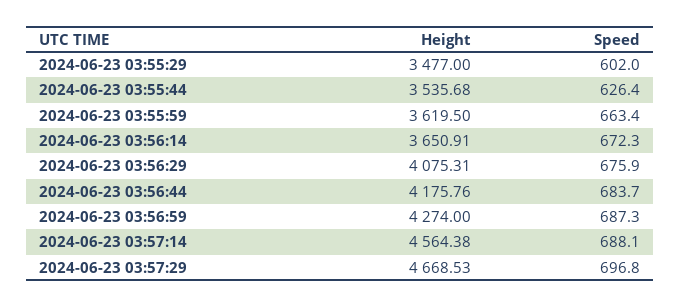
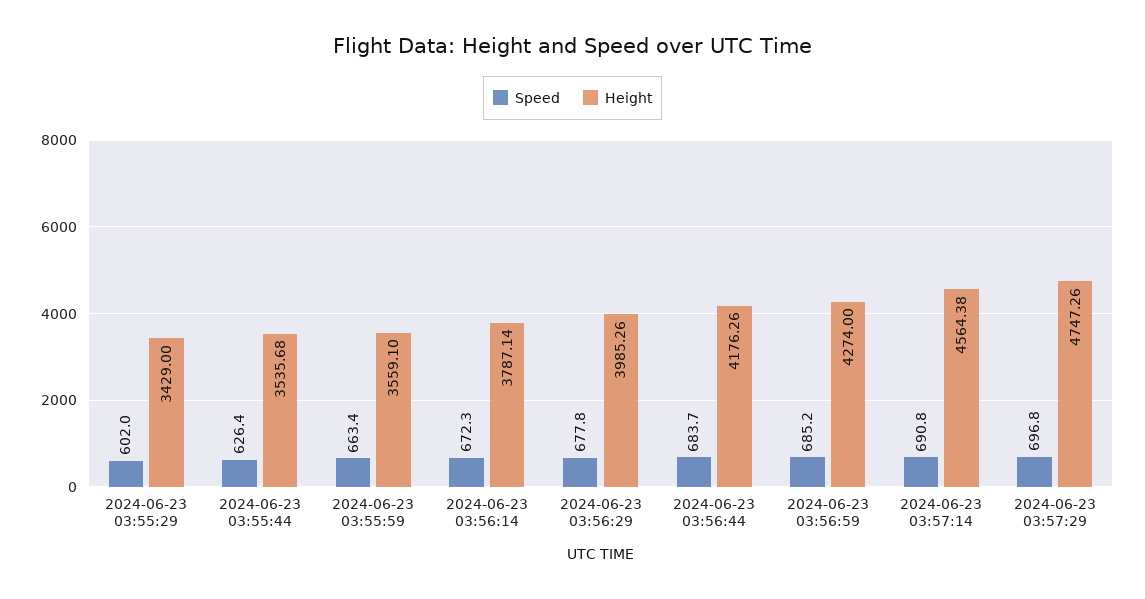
  {
    "Height": {
-     "2024-06-23 03:55:29": 3477,
+     "2024-06-23 03:55:29": 3429,
      "2024-06-23 03:55:44": 3535.68,
-     "2024-06-23 03:55:59": 3619.5,
+     "2024-06-23 03:55:59": 3559.1,
-     "2024-06-23 03:56:14": 3650.91,
+     "2024-06-23 03:56:14": 3787.14,
-     "2024-06-23 03:56:29": 4075.31,
+     "2024-06-23 03:56:29": 3985.26,
-     "2024-06-23 03:56:44": 4175.76,
+     "2024-06-23 03:56:44": 4176.26,
      "2024-06-23 03:56:59": 4274,
      "2024-06-23 03:57:14": 4564.38,
-     "2024-06-23 03:57:29": 4668.53
+     "2024-06-23 03:57:29": 4747.26
    },
    "Speed": {
      "2024-06-23 03:55:29": 602,
      "2024-06-23 03:55:44": 626.4,
      "2024-06-23 03:55:59": 663.4,
      "2024-06-23 03:56:14": 672.3,
-     "2024-06-23 03:56:29": 675.9,
+     "2024-06-23 03:56:29": 677.8,
      "2024-06-23 03:56:44": 683.7,
-     "2024-06-23 03:56:59": 687.3,
+     "2024-06-23 03:56:59": 685.2,
-     "2024-06-23 03:57:14": 688.1,
+     "2024-06-23 03:57:14": 690.8,
      "2024-06-23 03:57:29": 696.8
    }
  }

